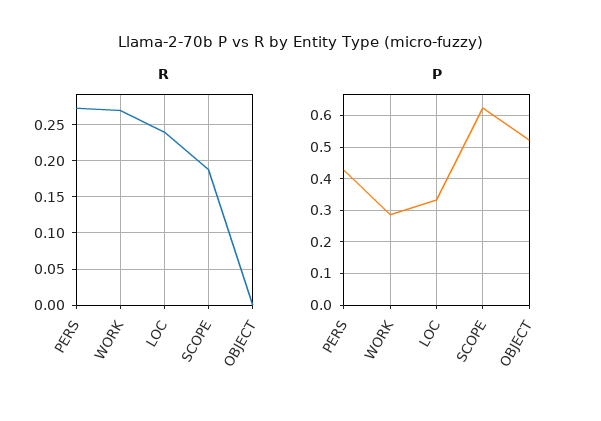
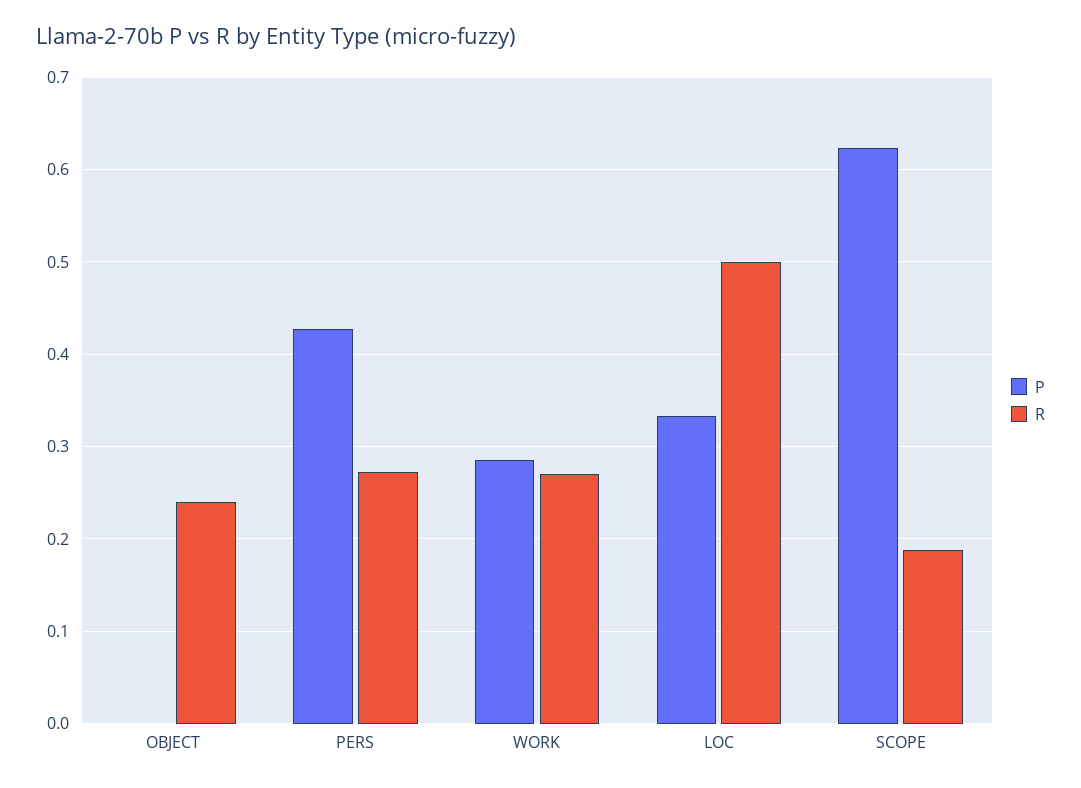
  {
    "R": {
      "PERS": 0.27,
      "WORK": 0.27,
-     "LOC": 0.24,
+     "LOC": 0.5,
      "SCOPE": 0.19,
-     "OBJECT": 0
+     "OBJECT": 0.24
    },
    "P": {
      "PERS": 0.43,
      "WORK": 0.29,
      "LOC": 0.33,
      "SCOPE": 0.62,
-     "OBJECT": 0.52
+     "OBJECT": 0
    }
  }

